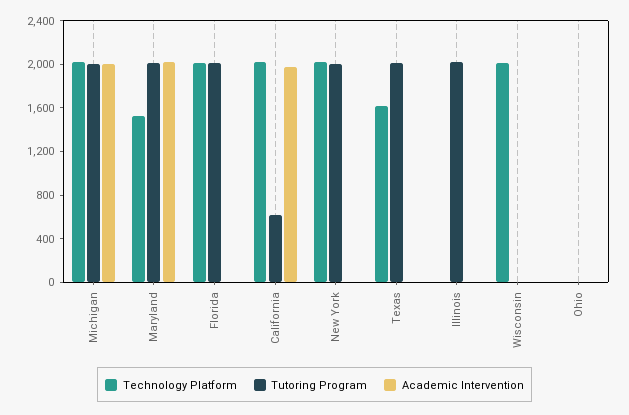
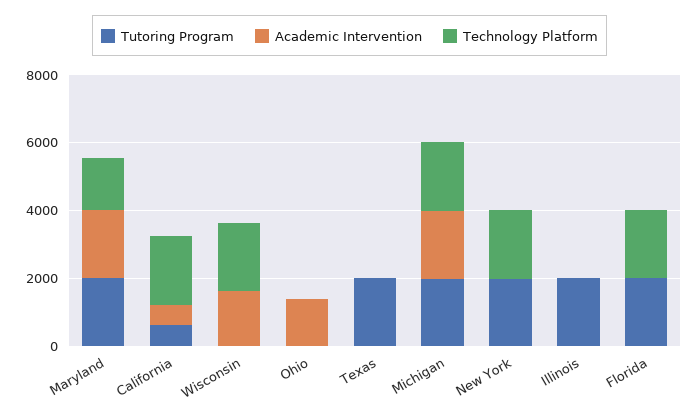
  {
    "Technology Platform": {
      "Michigan": 2000,
      "Maryland": 1500,
      "Florida": 2000,
      "California": 2000,
      "New York": 2000,
-     "Texas": 1600,
+     "Texas": 0,
      "Illinois": 0,
      "Wisconsin": 2000,
      "Ohio": 0
    },
    "Tutoring Program": {
      "Michigan": 2000,
      "Maryland": 2000,
      "Florida": 2000,
      "California": 600,
      "New York": 2000,
      "Texas": 2000,
      "Illinois": 2000,
      "Wisconsin": 0,
      "Ohio": 0
    },
    "Academic Intervention": {
      "Michigan": 2000,
      "Maryland": 2000,
      "Florida": 0,
-     "California": 2000,
+     "California": 500,
      "New York": 0,
      "Texas": 0,
      "Illinois": 0,
-     "Wisconsin": 0,
+     "Wisconsin": 1500,
-     "Ohio": 0
+     "Ohio": 1500
    }
  }

